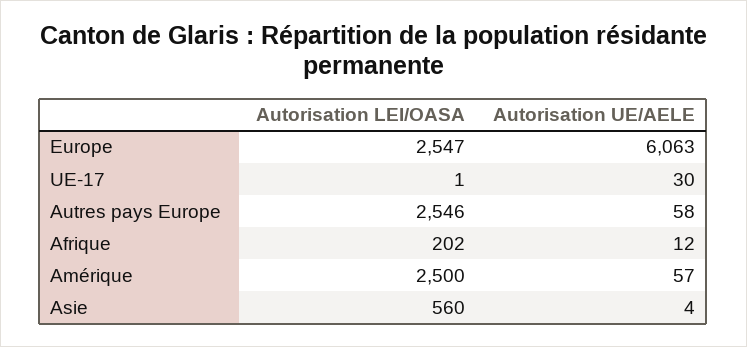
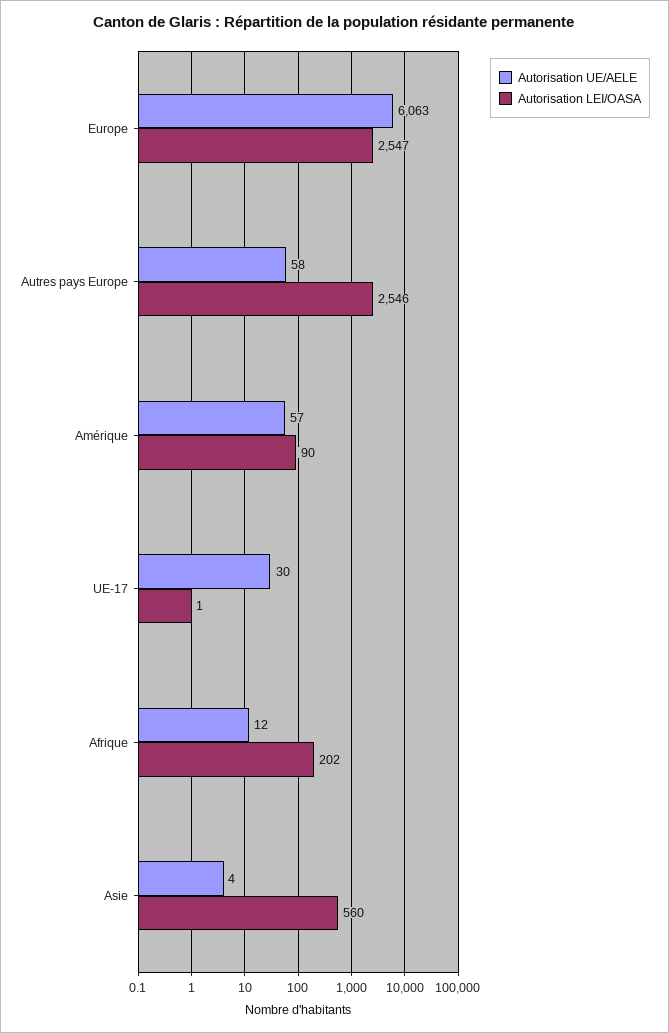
  {
    "Autorisation LEI/OASA": {
      "Europe": 2547,
      "UE-17": 1,
      "Autres pays Europe": 2546,
      "Afrique": 202,
-     "Amérique": 2500,
+     "Amérique": 90,
      "Asie": 560
    },
    "Autorisation UE/AELE": {
      "Europe": 6063,
      "UE-17": 30,
      "Autres pays Europe": 58,
      "Afrique": 12,
      "Amérique": 57,
      "Asie": 4
    }
  }

